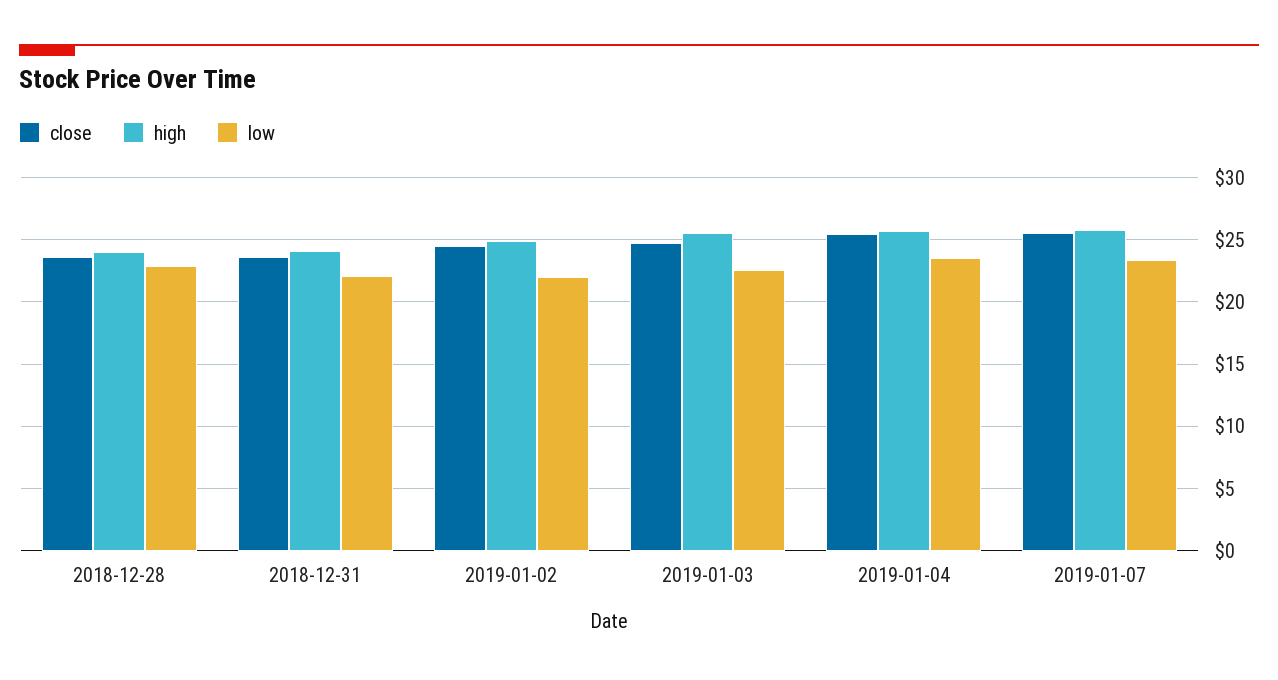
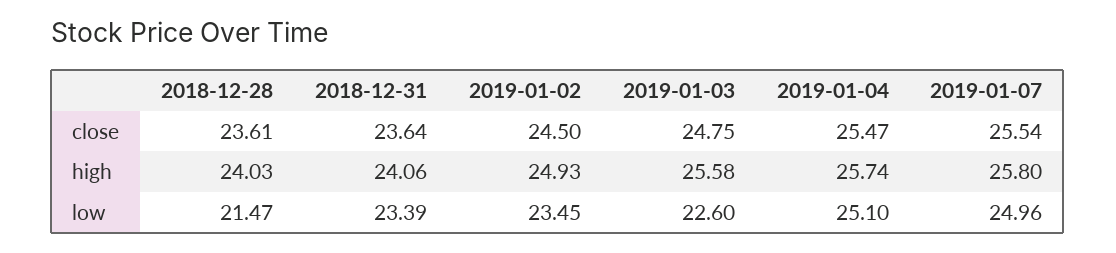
  {
    "close": {
      "2018-12-28": 23.61,
      "2018-12-31": 23.64,
      "2019-01-02": 24.5,
      "2019-01-03": 24.75,
      "2019-01-04": 25.47,
      "2019-01-07": 25.54
    },
    "high": {
      "2018-12-28": 24.03,
      "2018-12-31": 24.06,
      "2019-01-02": 24.93,
      "2019-01-03": 25.58,
      "2019-01-04": 25.74,
      "2019-01-07": 25.8
    },
    "low": {
-     "2018-12-28": 23,
+     "2018-12-28": 21.47,
-     "2018-12-31": 22,
+     "2018-12-31": 23.39,
-     "2019-01-02": 22,
+     "2019-01-02": 23.45,
      "2019-01-03": 22.6,
-     "2019-01-04": 23.5,
+     "2019-01-04": 25.1,
-     "2019-01-07": 23.5
+     "2019-01-07": 24.96
    }
  }

